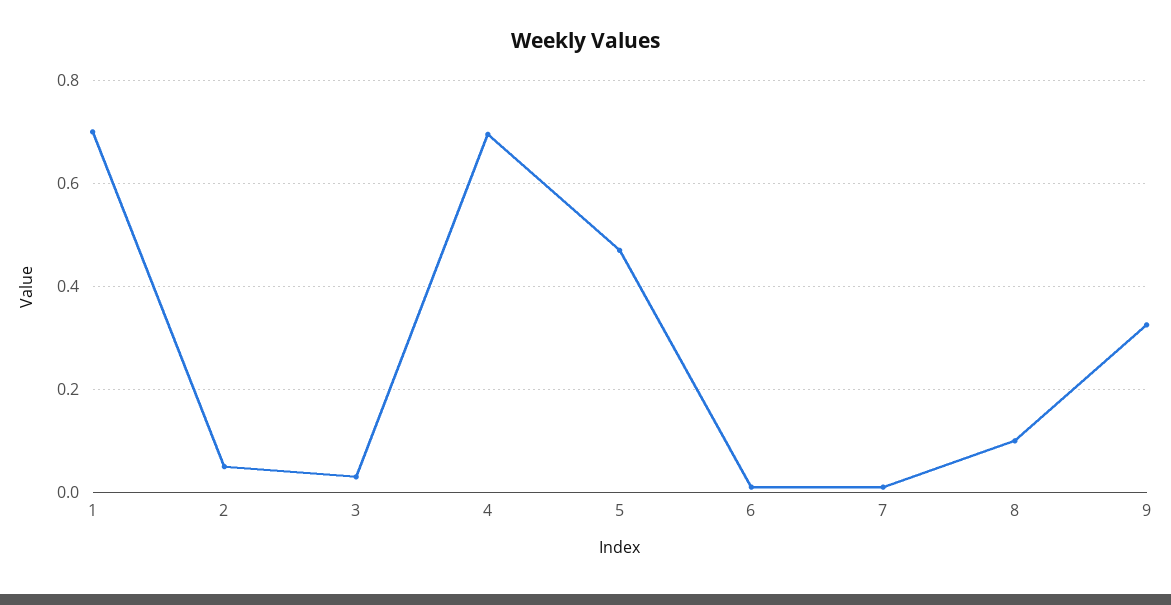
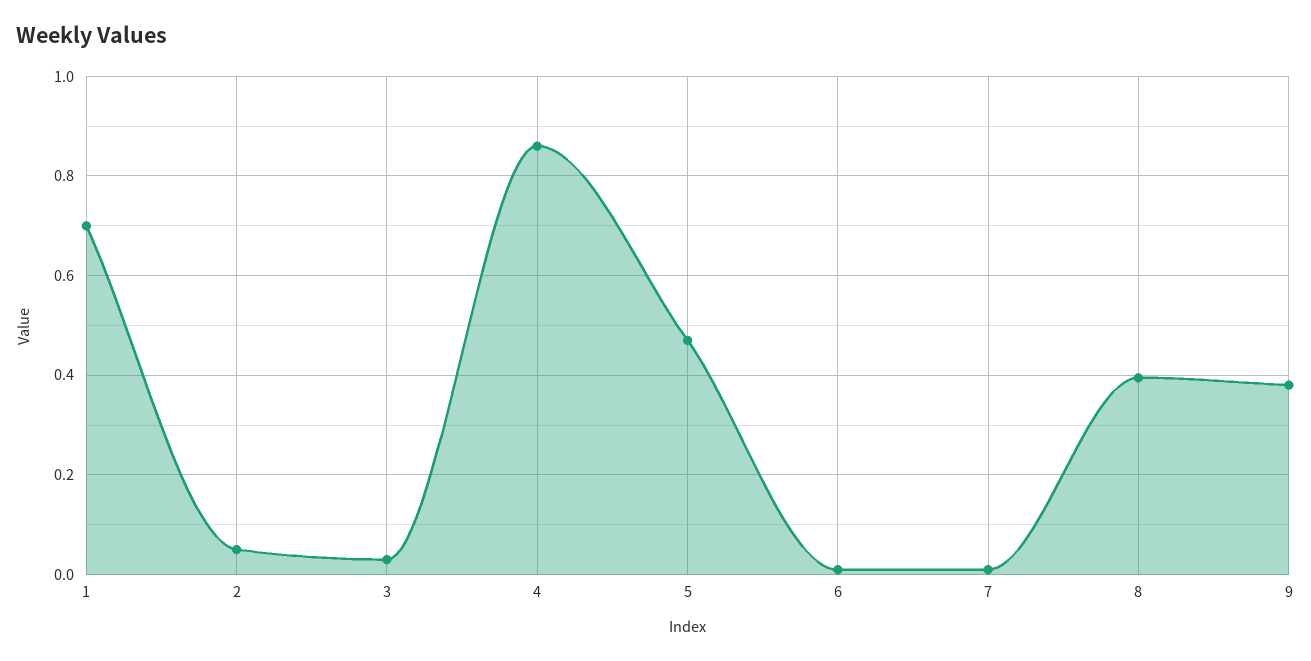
  {
    "1": 0.7,
    "2": 0.06,
    "3": 0.04,
-   "4": 0.7,
+   "4": 0.86,
    "5": 0.48,
    "6": 0.02,
    "7": 0.02,
-   "8": 0.1,
+   "8": 0.4,
-   "9": 0.32
+   "9": 0.38
  }

